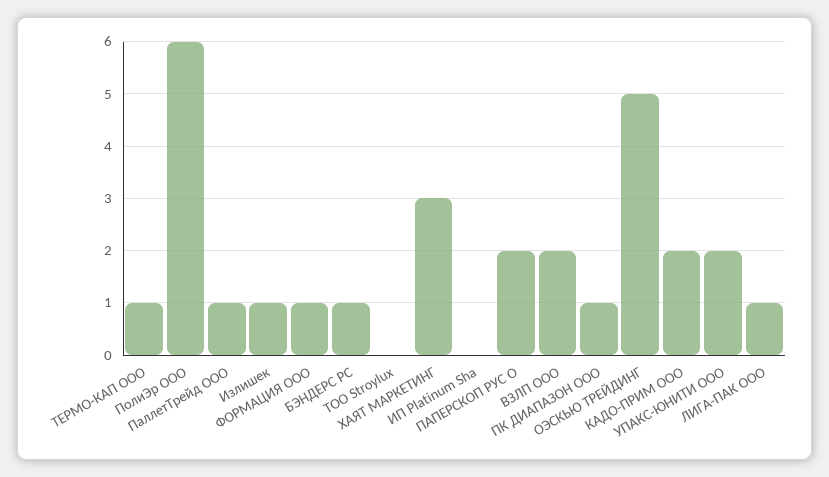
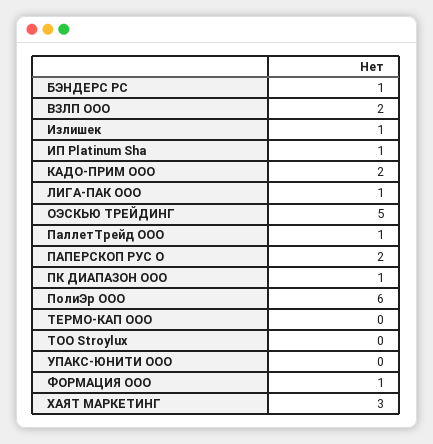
  {
-   "ТЕРМО-КАП ООО": 1,
+   "ТЕРМО-КАП ООО": 0,
    "ПолиЭр ООО": 6,
    "ПаллетТрейд ООО": 1,
    "Излишек": 1,
    "ФОРМАЦИЯ ООО": 1,
    "БЭНДЕРС РС": 1,
    "ТОО Stroylux": 0,
    "ХАЯТ МАРКЕТИНГ": 3,
-   "ИП Platinum Sha": 0,
+   "ИП Platinum Sha": 1,
    "ПАПЕРСКОП РУС О": 2,
    "ВЗЛП ООО": 2,
    "ПК ДИАПАЗОН ООО": 1,
    "ОЭСКЬЮ ТРЕЙДИНГ": 5,
    "КАДО-ПРИМ ООО": 2,
-   "УПАКС-ЮНИТИ ООО": 2,
+   "УПАКС-ЮНИТИ ООО": 0,
    "ЛИГА-ПАК ООО": 1
  }

